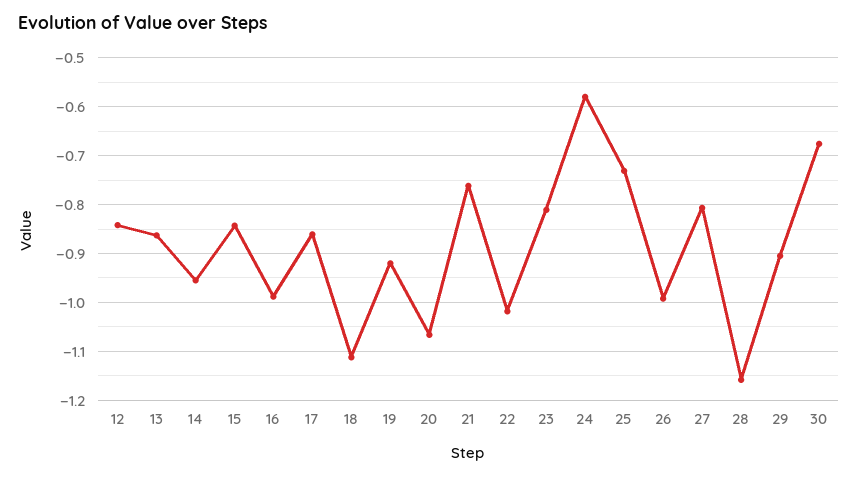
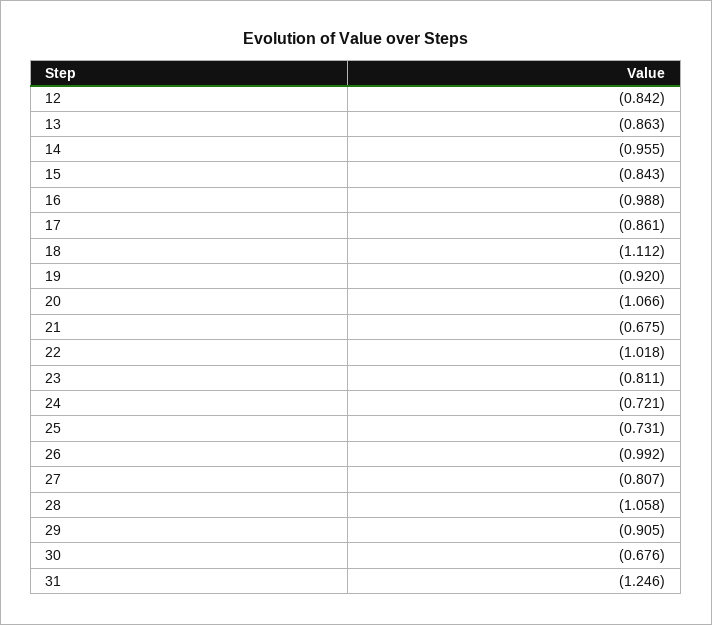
  {
    "12": -0.842,
    "13": -0.863,
    "14": -0.955,
    "15": -0.843,
    "16": -0.988,
    "17": -0.861,
    "18": -1.112,
    "19": -0.92,
    "20": -1.066,
-   "21": -0.76,
+   "21": -0.675,
    "22": -1.018,
    "23": -0.811,
-   "24": -0.58,
+   "24": -0.721,
    "25": -0.731,
    "26": -0.992,
    "27": -0.807,
-   "28": -1.16,
+   "28": -1.058,
    "29": -0.905,
-   "30": -0.676
+   "30": -0.676,
+   "31": -1.246
  }

